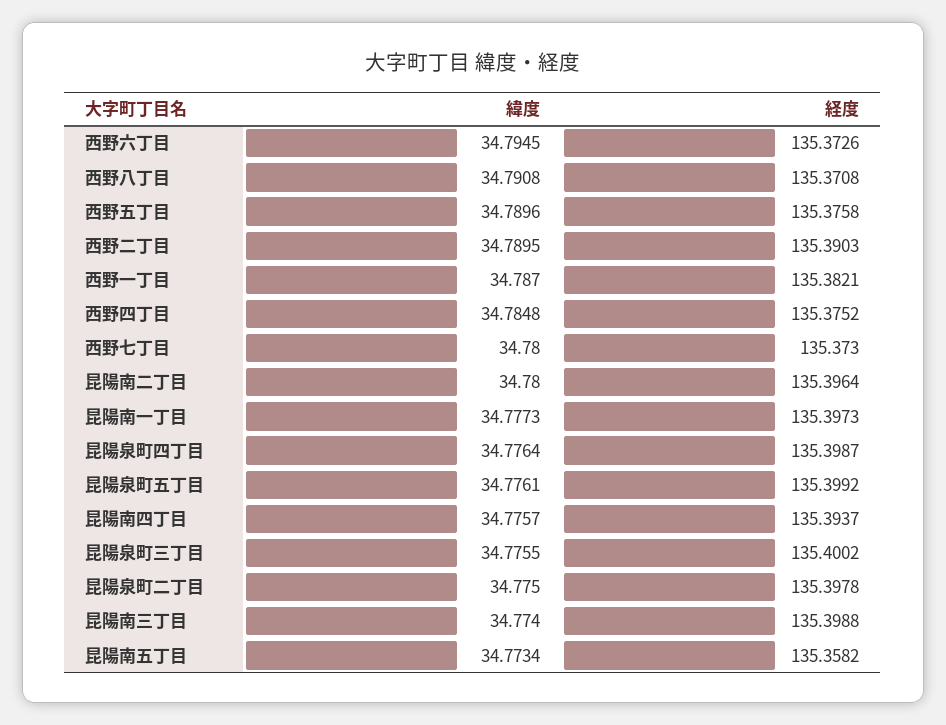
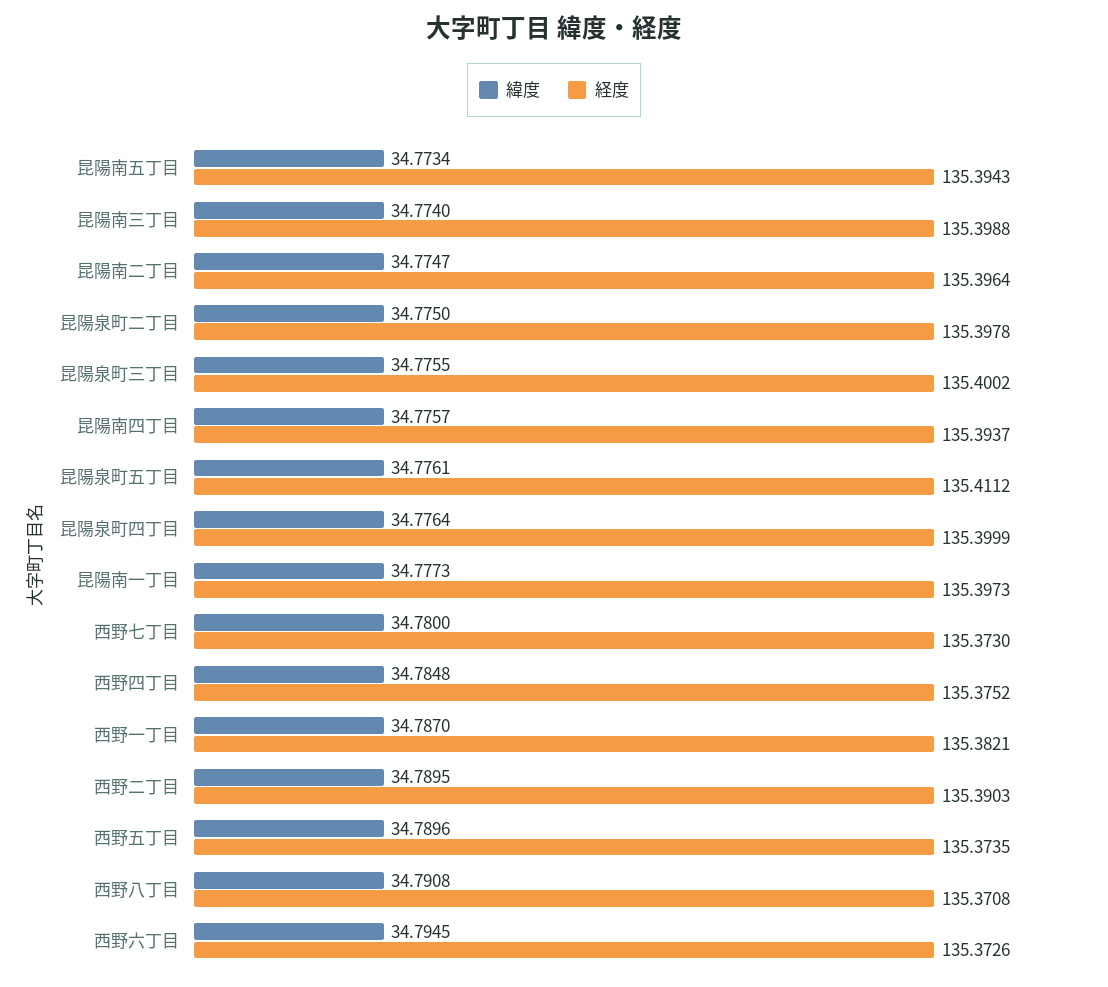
  {
    "緯度": {
      "西野六丁目": 34.7945,
      "西野八丁目": 34.7908,
      "西野五丁目": 34.7896,
      "西野二丁目": 34.7895,
      "西野一丁目": 34.787,
      "西野四丁目": 34.7848,
      "西野七丁目": 34.78,
-     "昆陽南二丁目": 34.78,
+     "昆陽南二丁目": 34.7747,
      "昆陽南一丁目": 34.7773,
      "昆陽泉町四丁目": 34.7764,
      "昆陽泉町五丁目": 34.7761,
      "昆陽南四丁目": 34.7757,
      "昆陽泉町三丁目": 34.7755,
      "昆陽泉町二丁目": 34.775,
      "昆陽南三丁目": 34.774,
      "昆陽南五丁目": 34.7734
    },
    "経度": {
      "西野六丁目": 135.3726,
      "西野八丁目": 135.3708,
-     "西野五丁目": 135.3758,
+     "西野五丁目": 135.3735,
      "西野二丁目": 135.3903,
      "西野一丁目": 135.3821,
      "西野四丁目": 135.3752,
      "西野七丁目": 135.373,
      "昆陽南二丁目": 135.3964,
      "昆陽南一丁目": 135.3973,
-     "昆陽泉町四丁目": 135.3987,
+     "昆陽泉町四丁目": 135.3999,
-     "昆陽泉町五丁目": 135.3992,
+     "昆陽泉町五丁目": 135.4112,
      "昆陽南四丁目": 135.3937,
      "昆陽泉町三丁目": 135.4002,
      "昆陽泉町二丁目": 135.3978,
      "昆陽南三丁目": 135.3988,
-     "昆陽南五丁目": 135.3582
+     "昆陽南五丁目": 135.3943
    }
  }

